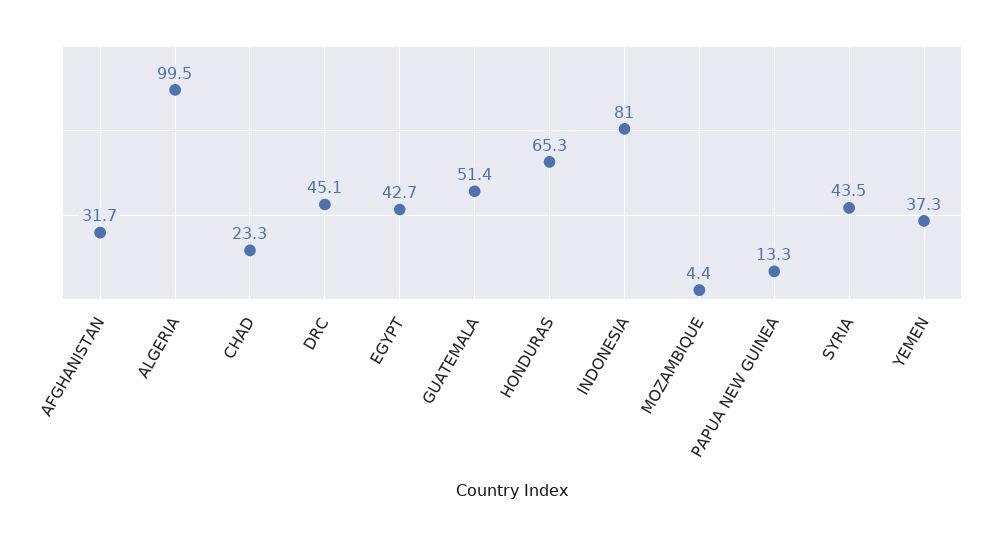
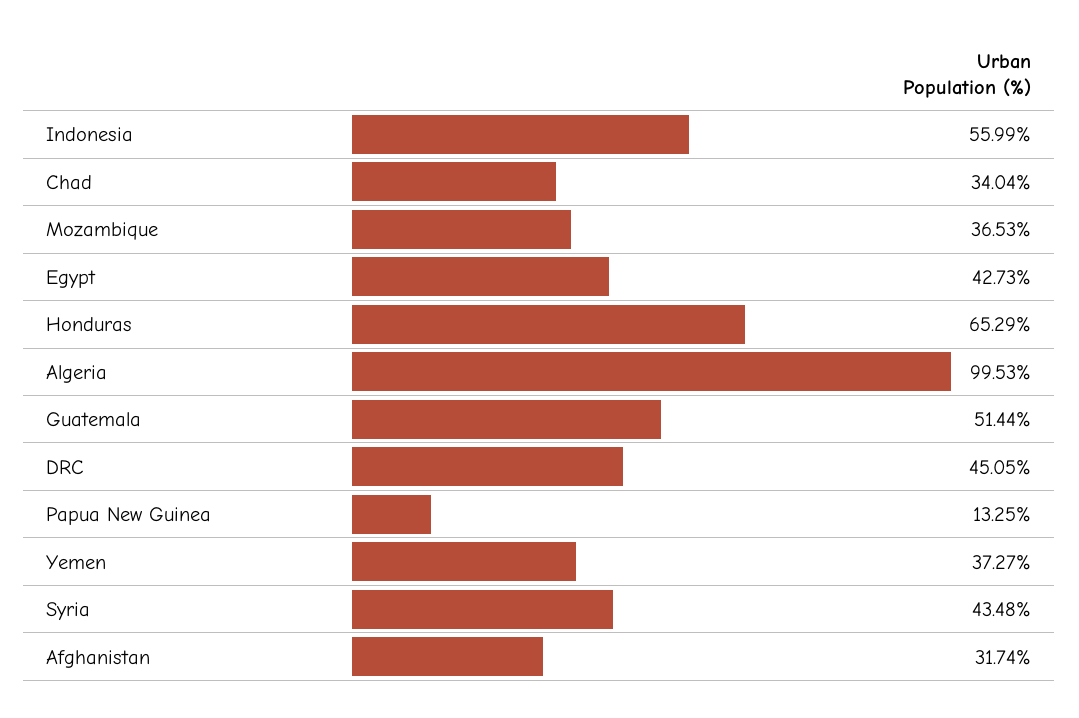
  {
    "AFGHANISTAN": 31.74,
    "ALGERIA": 99.53,
-   "CHAD": 23.3,
+   "CHAD": 34.04,
    "DRC": 45.05,
    "EGYPT": 42.73,
    "GUATEMALA": 51.44,
    "HONDURAS": 65.29,
-   "INDONESIA": 81,
+   "INDONESIA": 55.99,
-   "MOZAMBIQUE": 4.4,
+   "MOZAMBIQUE": 36.53,
    "PAPUA NEW GUINEA": 13.25,
    "SYRIA": 43.48,
    "YEMEN": 37.27
  }

